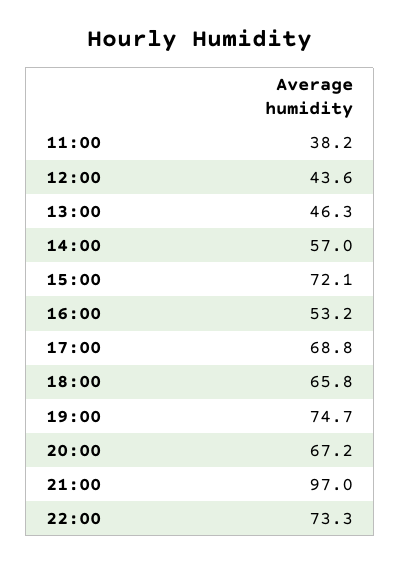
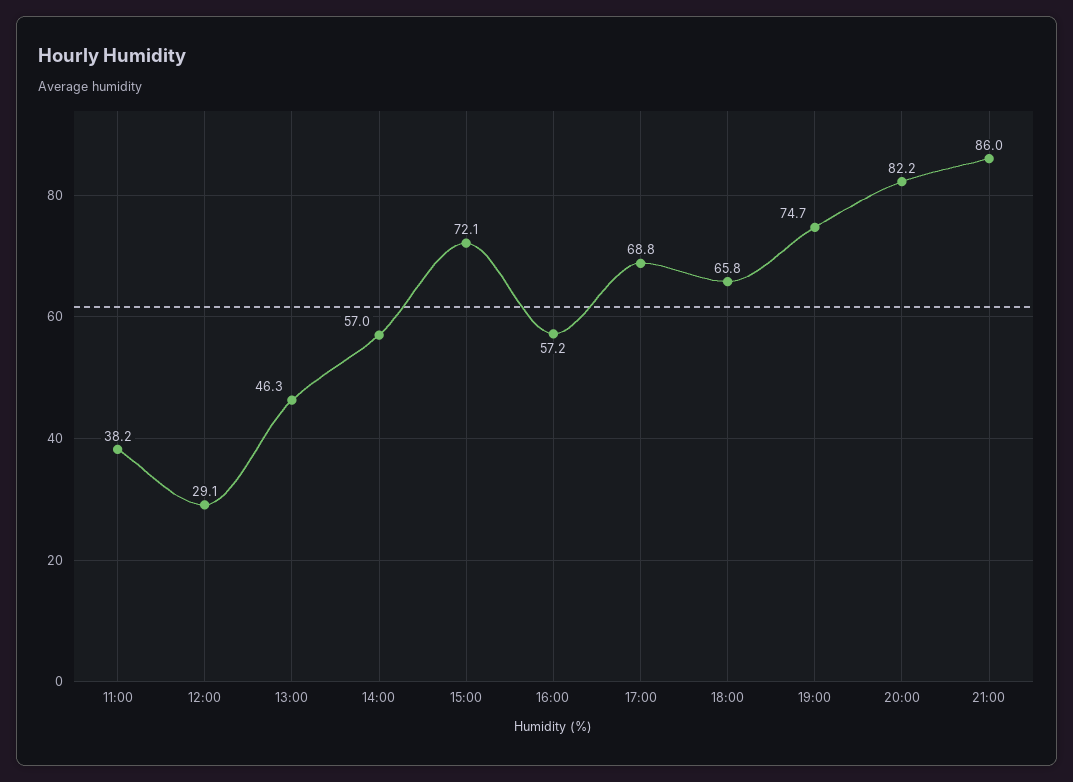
  {
    "11:00": 38.2,
-   "12:00": 43.6,
+   "12:00": 29.1,
    "13:00": 46.3,
    "14:00": 57,
    "15:00": 72.1,
-   "16:00": 53.2,
+   "16:00": 57.2,
    "17:00": 68.8,
    "18:00": 65.8,
    "19:00": 74.7,
-   "20:00": 67.2,
+   "20:00": 82.2,
-   "21:00": 97,
+   "21:00": 86
-   "22:00": 73.3
  }

